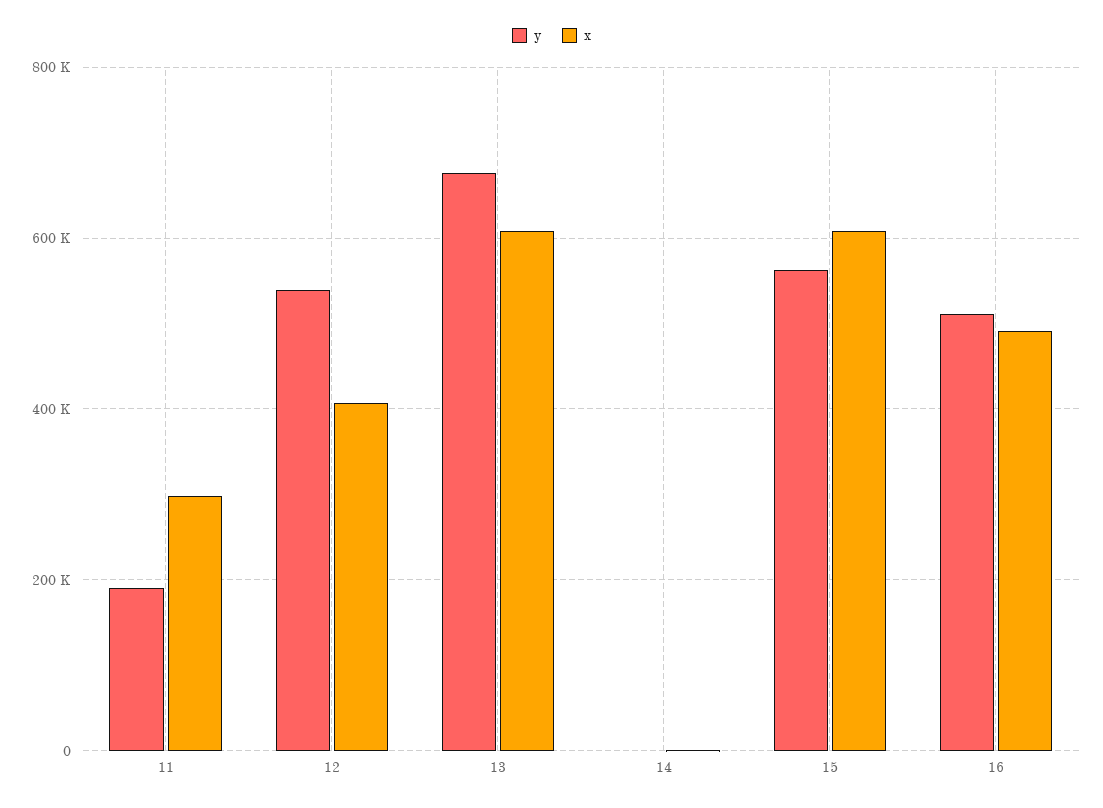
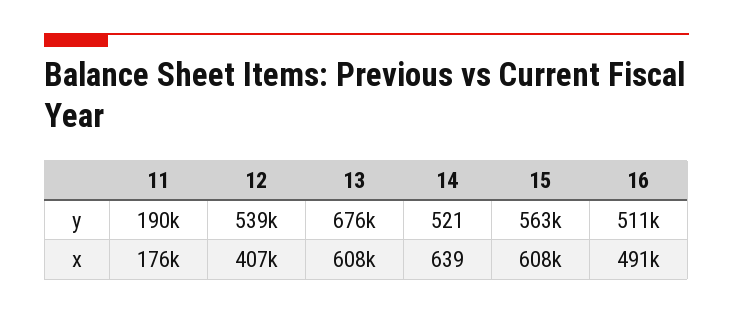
  {
    "y": {
      "11": 190000,
      "12": 539000,
      "13": 676000,
      "14": 521,
      "15": 563000,
      "16": 511000
    },
    "x": {
-     "11": 300000,
+     "11": 176000,
      "12": 407000,
      "13": 608000,
      "14": 639,
      "15": 608000,
      "16": 491000
    }
  }

